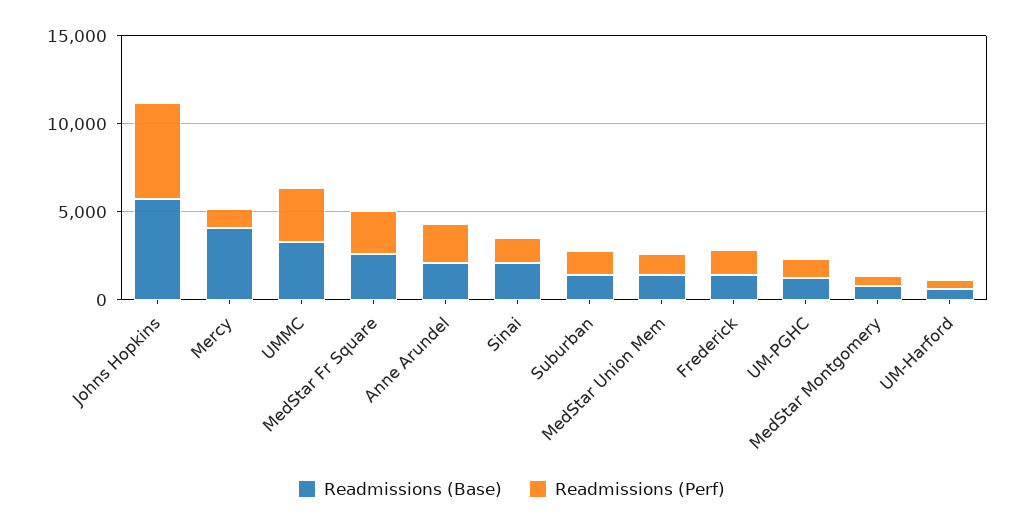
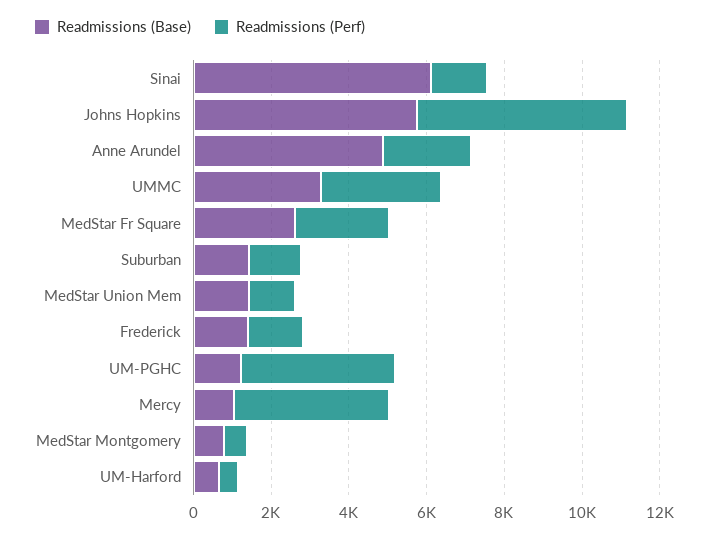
  {
    "Readmissions (Base)": {
      "Johns Hopkins": 5500,
-     "Mercy": 4000,
+     "Mercy": 1000,
      "UMMC": 3500,
      "MedStar Fr Square": 2500,
-     "Anne Arundel": 2000,
+     "Anne Arundel": 5000,
-     "Sinai": 2000,
+     "Sinai": 6000,
      "Suburban": 1500,
      "MedStar Union Mem": 1500,
      "Frederick": 1500,
      "UM-PGHC": 1000,
      "MedStar Montgomery": 1000,
      "UM-Harford": 500
    },
    "Readmissions (Perf)": {
      "Johns Hopkins": 5500,
-     "Mercy": 1000,
+     "Mercy": 4000,
      "UMMC": 3000,
      "MedStar Fr Square": 2500,
      "Anne Arundel": 2500,
      "Sinai": 1500,
      "Suburban": 1500,
      "MedStar Union Mem": 1000,
      "Frederick": 1500,
-     "UM-PGHC": 1000,
+     "UM-PGHC": 4000,
      "MedStar Montgomery": 500,
      "UM-Harford": 500
    }
  }

